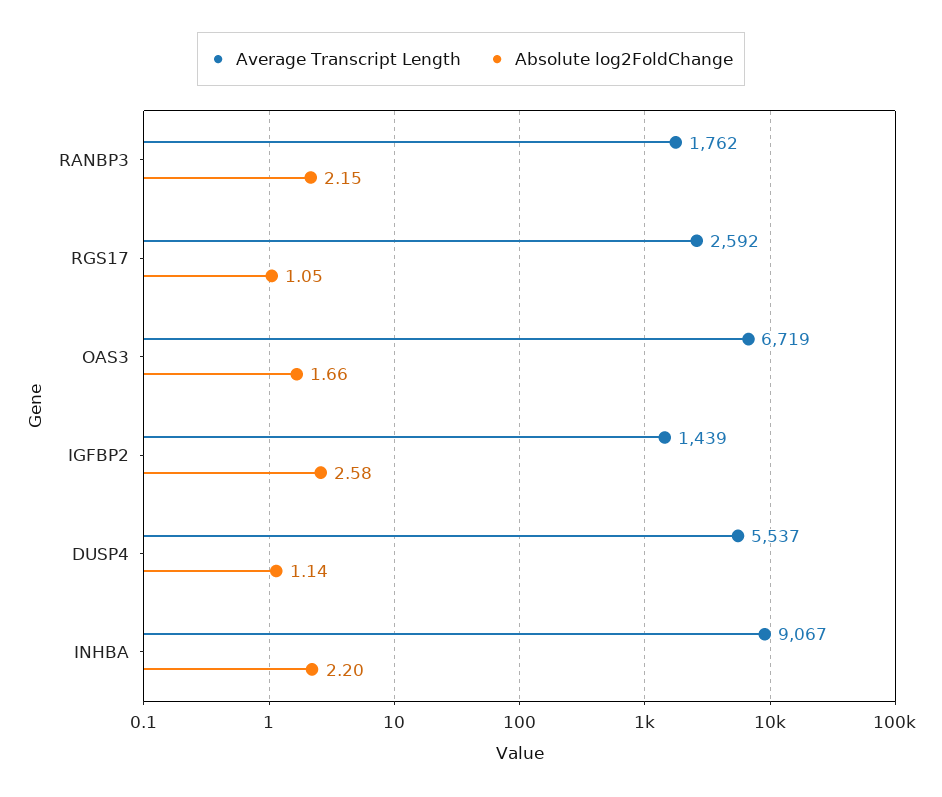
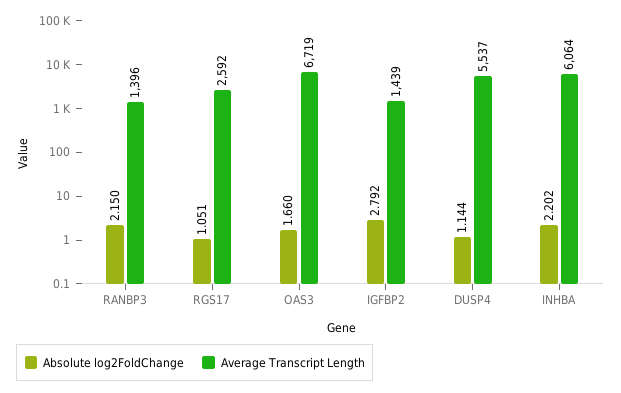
  {
    "Average Transcript Length": {
-     "RANBP3": 1762,
+     "RANBP3": 1396,
      "RGS17": 2592,
      "OAS3": 6719,
      "IGFBP2": 1439,
      "DUSP4": 5537,
-     "INHBA": 9067
+     "INHBA": 6064
    },
    "Absolute log2FoldChange": {
      "RANBP3": 2.15,
      "RGS17": 1.051,
      "OAS3": 1.66,
-     "IGFBP2": 2.58,
+     "IGFBP2": 2.792,
      "DUSP4": 1.144,
      "INHBA": 2.202
    }
  }

